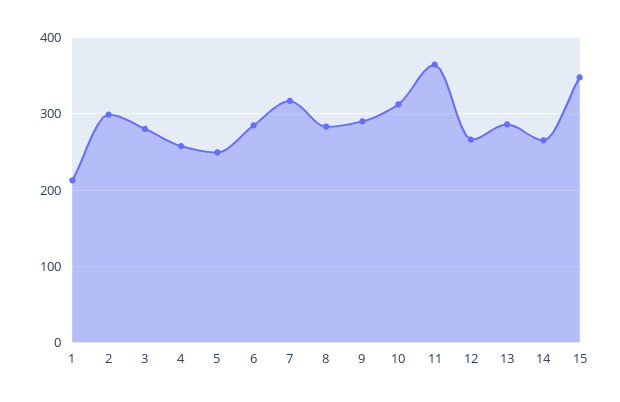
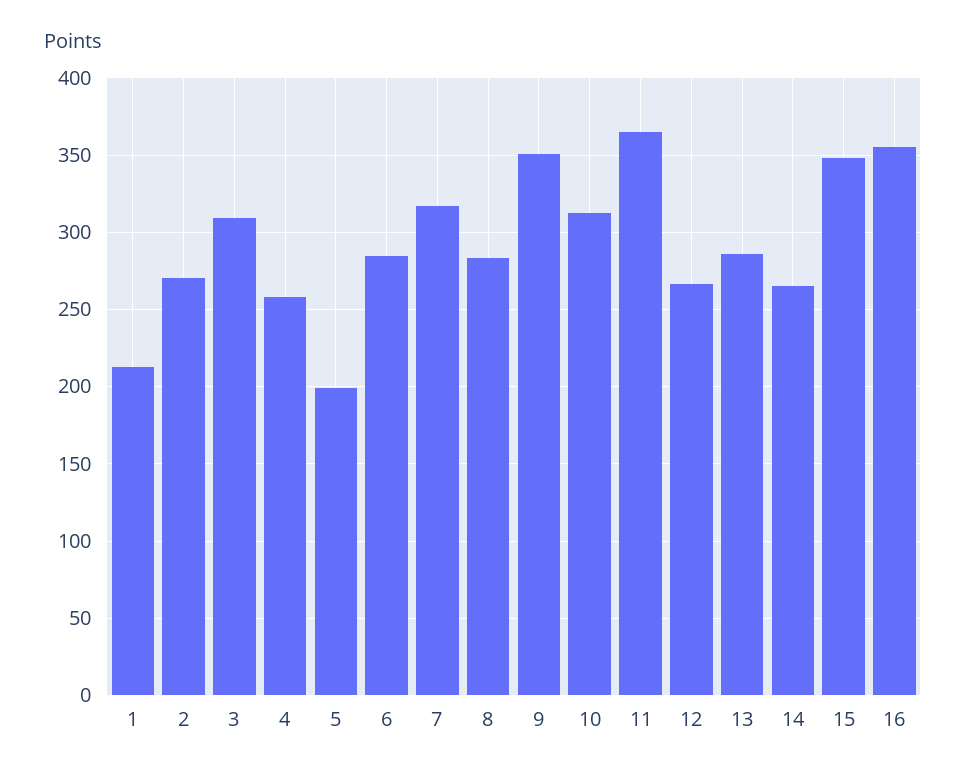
  {
    "1": 215,
-   "2": 300,
+   "2": 270,
-   "3": 280,
+   "3": 310,
    "4": 260,
-   "5": 250,
+   "5": 200,
    "6": 285,
    "7": 315,
    "8": 285,
-   "9": 290,
+   "9": 350,
    "10": 315,
    "11": 365,
    "12": 265,
    "13": 285,
    "14": 265,
-   "15": 350
+   "15": 350,
+   "16": 355
  }

